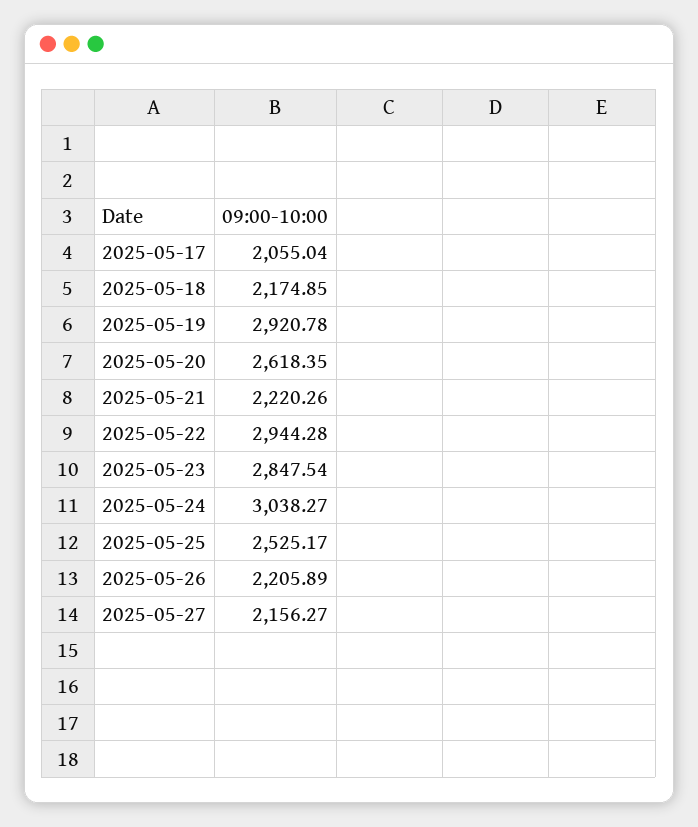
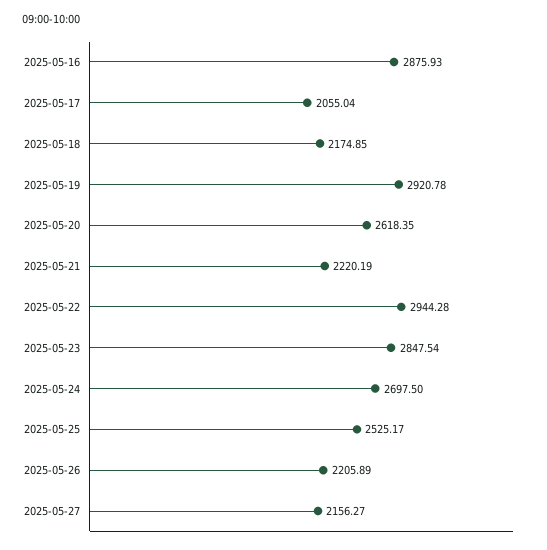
  {
    "2025-05-17": 2055.04,
    "2025-05-18": 2174.85,
    "2025-05-19": 2920.78,
    "2025-05-20": 2618.35,
-   "2025-05-21": 2220.26,
+   "2025-05-21": 2220.19,
    "2025-05-22": 2944.28,
    "2025-05-23": 2847.54,
-   "2025-05-24": 3038.27,
+   "2025-05-24": 2697.5,
    "2025-05-25": 2525.17,
    "2025-05-26": 2205.89,
-   "2025-05-27": 2156.27
+   "2025-05-27": 2156.27,
+   "2025-05-16": 2875.93
  }

